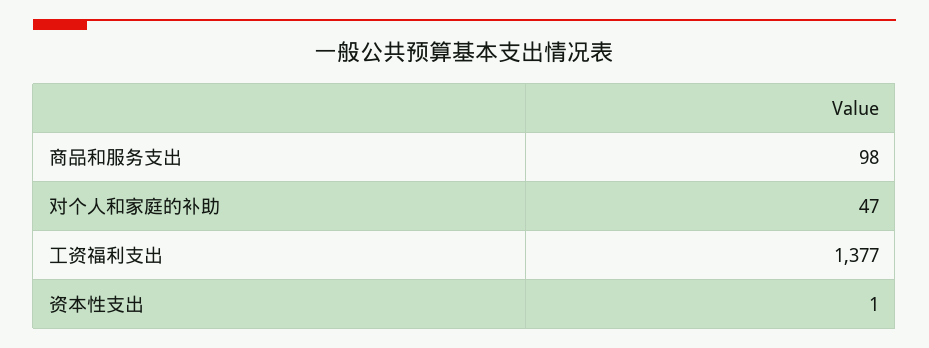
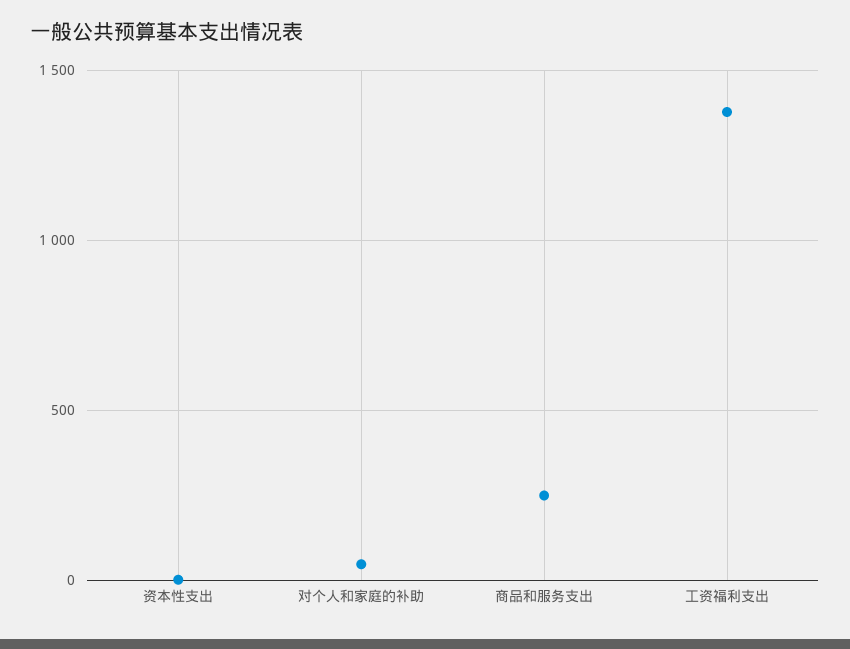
  {
-   "商品和服务支出": 98,
+   "商品和服务支出": 250,
    "对个人和家庭的补助": 47,
    "工资福利支出": 1377,
    "资本性支出": 1
  }

